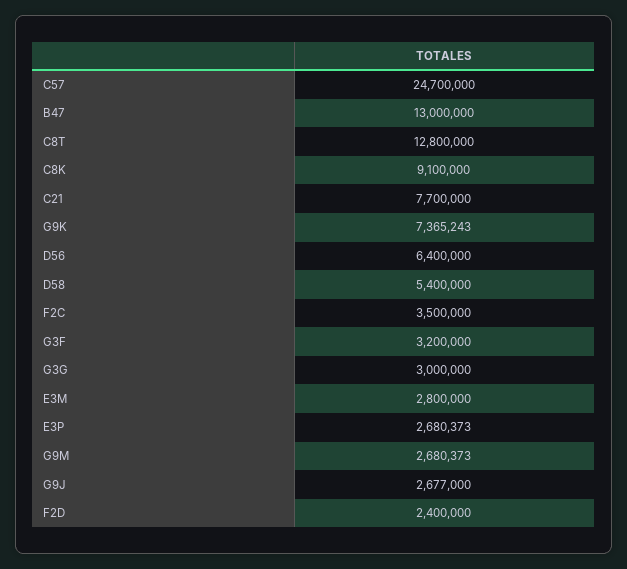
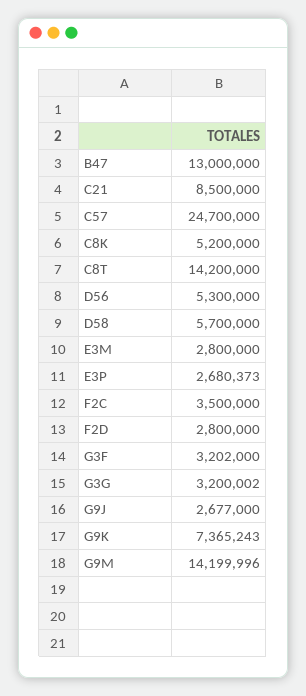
  {
    "C57": 24700000,
    "B47": 13000000,
-   "C8T": 12800000,
+   "C8T": 14200000,
-   "C8K": 9100000,
+   "C8K": 5200000,
-   "C21": 7700000,
+   "C21": 8500000,
    "G9K": 7365243,
-   "D56": 6400000,
+   "D56": 5300000,
-   "D58": 5400000,
+   "D58": 5700000,
    "F2C": 3500000,
-   "G3F": 3200000,
+   "G3F": 3202000,
-   "G3G": 3000000,
+   "G3G": 3200002,
    "E3M": 2800000,
    "E3P": 2680373,
-   "G9M": 2680373,
+   "G9M": 14199996,
    "G9J": 2677000,
-   "F2D": 2400000
+   "F2D": 2800000
  }

